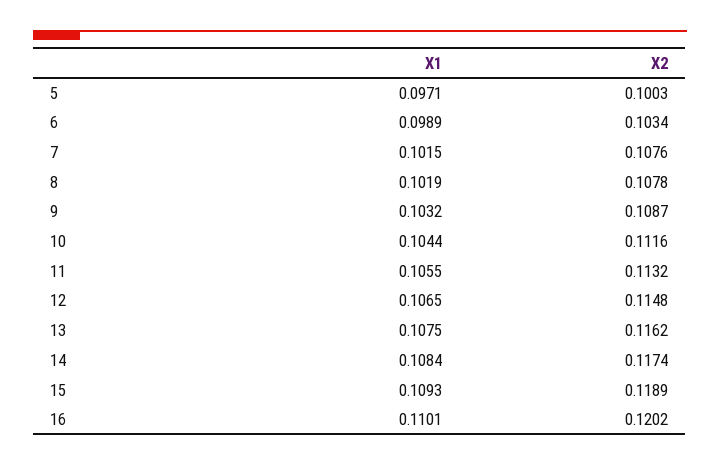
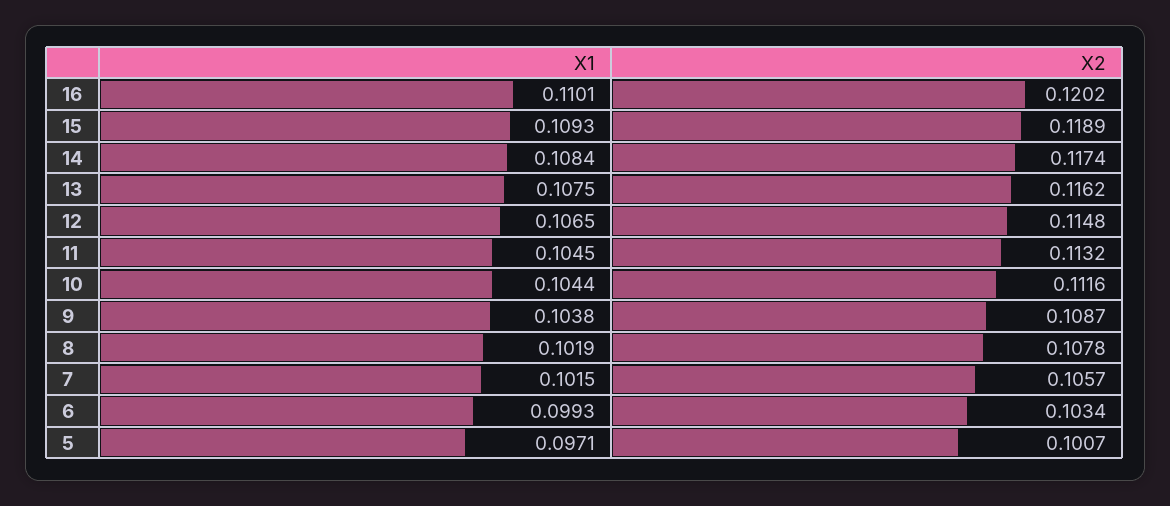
  {
    "X1": {
      "5": 0.0971,
-     "6": 0.0989,
+     "6": 0.0993,
      "7": 0.1015,
      "8": 0.1019,
-     "9": 0.1032,
+     "9": 0.1038,
      "10": 0.1044,
-     "11": 0.1055,
+     "11": 0.1045,
      "12": 0.1065,
      "13": 0.1075,
      "14": 0.1084,
      "15": 0.1093,
      "16": 0.1101
    },
    "X2": {
-     "5": 0.1003,
+     "5": 0.1007,
      "6": 0.1034,
-     "7": 0.1076,
+     "7": 0.1057,
      "8": 0.1078,
      "9": 0.1087,
      "10": 0.1116,
      "11": 0.1132,
      "12": 0.1148,
      "13": 0.1162,
      "14": 0.1174,
      "15": 0.1189,
      "16": 0.1202
    }
  }

